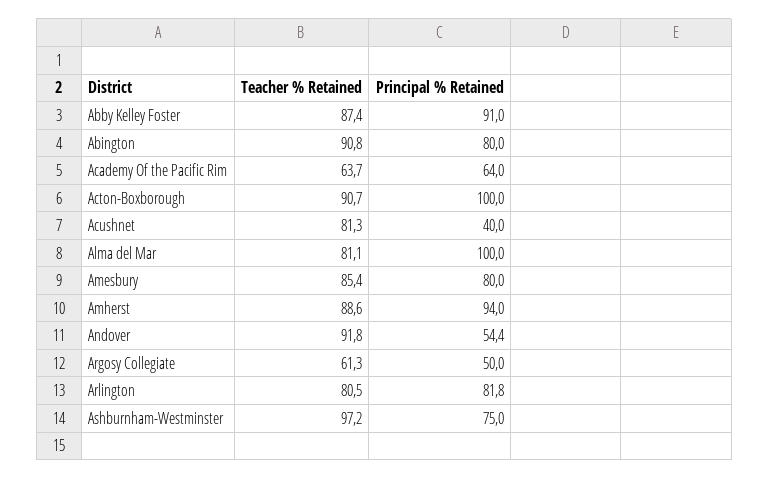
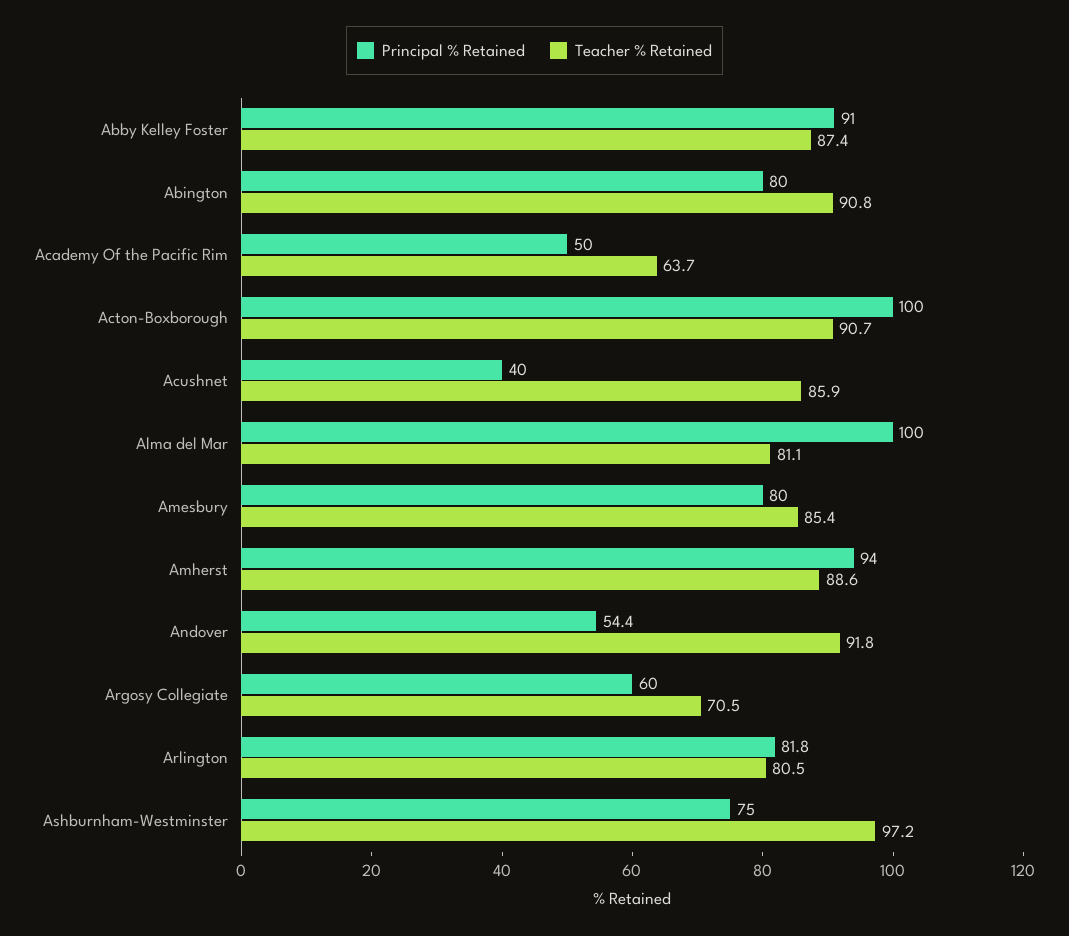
  {
    "Teacher % Retained": {
      "Abby Kelley Foster": 87.4,
      "Abington": 90.8,
      "Academy Of the Pacific Rim": 63.7,
      "Acton-Boxborough": 90.7,
-     "Acushnet": 81.3,
+     "Acushnet": 85.9,
      "Alma del Mar": 81.1,
      "Amesbury": 85.4,
      "Amherst": 88.6,
      "Andover": 91.8,
-     "Argosy Collegiate": 61.3,
+     "Argosy Collegiate": 70.5,
      "Arlington": 80.5,
      "Ashburnham-Westminster": 97.2
    },
    "Principal % Retained": {
      "Abby Kelley Foster": 91,
      "Abington": 80,
-     "Academy Of the Pacific Rim": 64,
+     "Academy Of the Pacific Rim": 50,
      "Acton-Boxborough": 100,
      "Acushnet": 40,
      "Alma del Mar": 100,
      "Amesbury": 80,
      "Amherst": 94,
      "Andover": 54.4,
-     "Argosy Collegiate": 50,
+     "Argosy Collegiate": 60,
      "Arlington": 81.8,
      "Ashburnham-Westminster": 75
    }
  }

